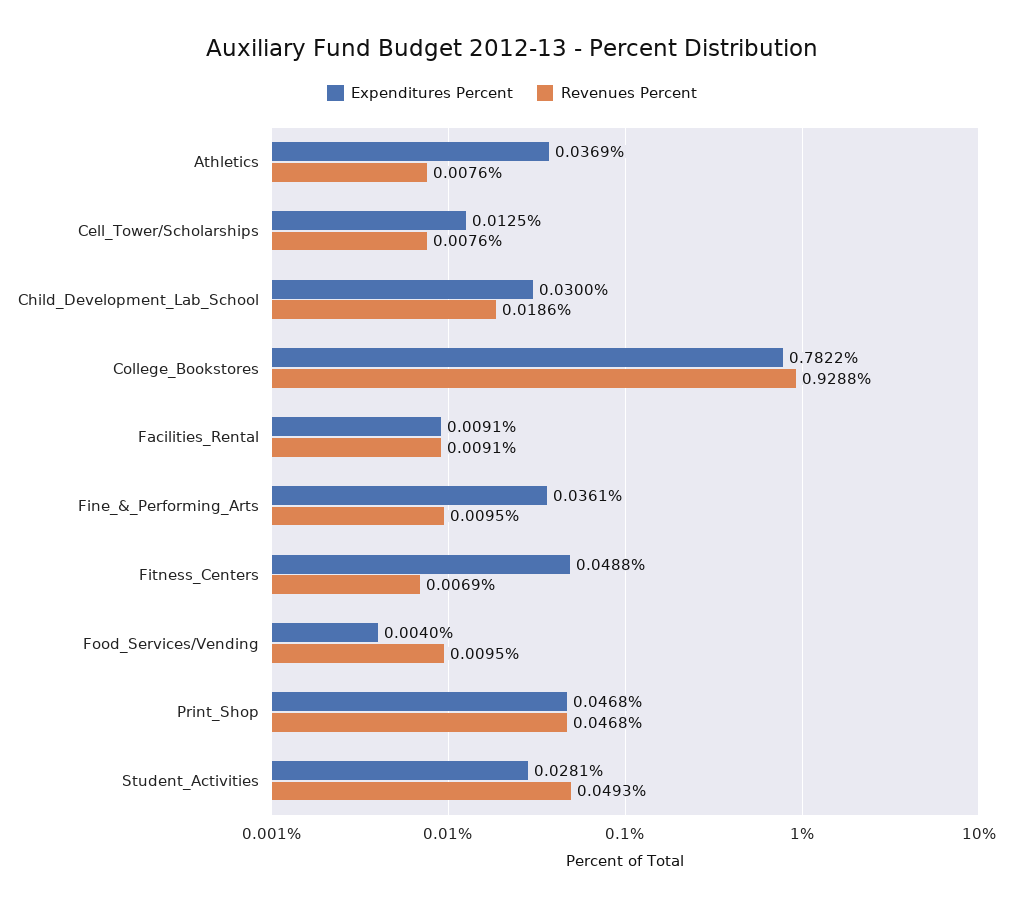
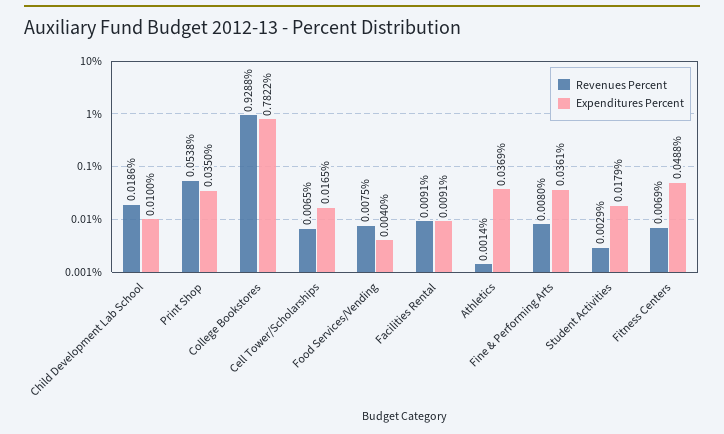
  {
    "Expenditures Percent": {
      "Athletics": 0.0369,
-     "Cell_Tower/Scholarships": 0.0125,
+     "Cell_Tower/Scholarships": 0.0165,
-     "Child_Development_Lab_School": 0.03,
+     "Child_Development_Lab_School": 0.01,
      "College_Bookstores": 0.7822,
      "Facilities_Rental": 0.0091,
      "Fine_&_Performing_Arts": 0.0361,
      "Fitness_Centers": 0.0488,
      "Food_Services/Vending": 0.004,
-     "Print_Shop": 0.0468,
+     "Print_Shop": 0.035,
-     "Student_Activities": 0.0281
+     "Student_Activities": 0.0179
    },
    "Revenues Percent": {
-     "Athletics": 0.0076,
+     "Athletics": 0.0014,
-     "Cell_Tower/Scholarships": 0.0076,
+     "Cell_Tower/Scholarships": 0.0065,
      "Child_Development_Lab_School": 0.0186,
      "College_Bookstores": 0.9288,
      "Facilities_Rental": 0.0091,
-     "Fine_&_Performing_Arts": 0.0095,
+     "Fine_&_Performing_Arts": 0.008,
      "Fitness_Centers": 0.0069,
-     "Food_Services/Vending": 0.0095,
+     "Food_Services/Vending": 0.0075,
-     "Print_Shop": 0.0468,
+     "Print_Shop": 0.0538,
-     "Student_Activities": 0.0493
+     "Student_Activities": 0.0029
    }
  }

